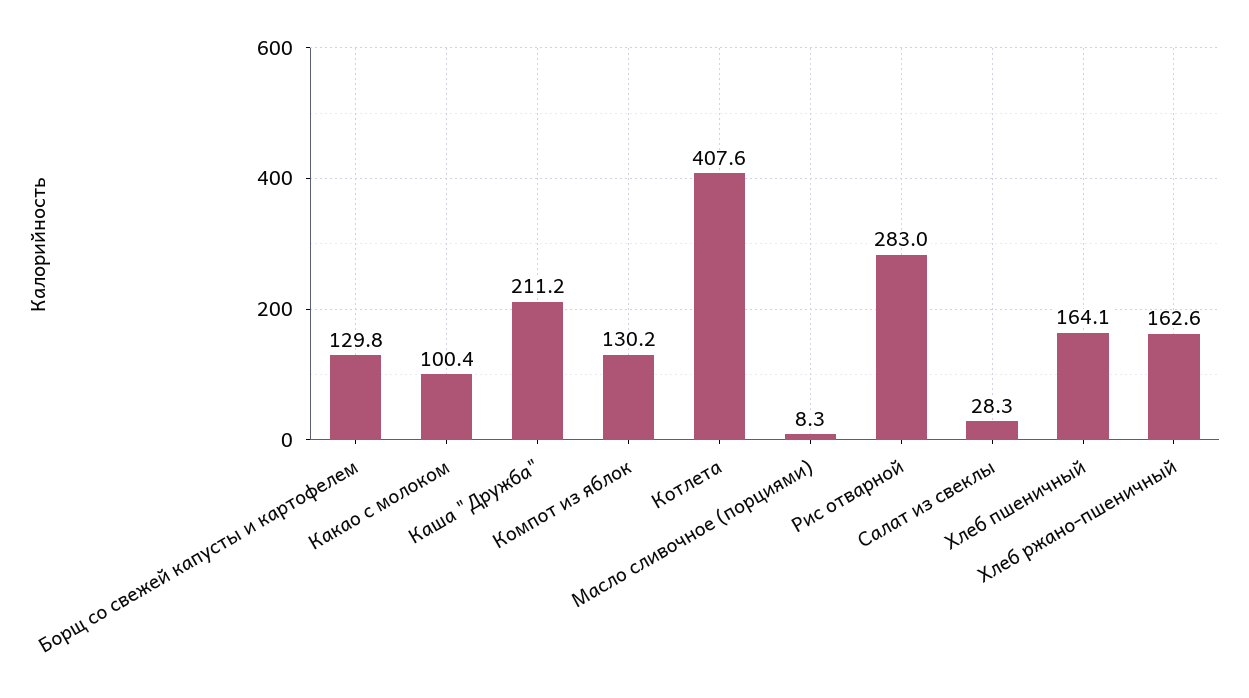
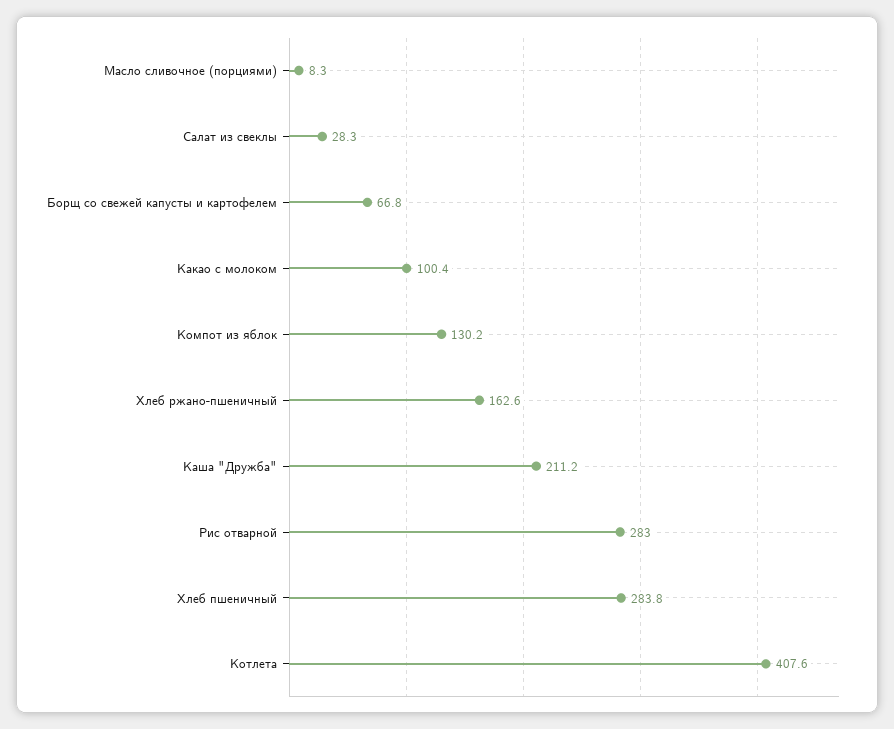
  {
-   "Борщ со свежей капусты и картофелем": 129.8,
+   "Борщ со свежей капусты и картофелем": 66.8,
    "Какао с молоком": 100.4,
    "Каша \"Дружба\"": 211.2,
    "Компот из яблок": 130.2,
    "Котлета": 407.6,
    "Масло сливочное (порциями)": 8.3,
    "Рис отварной": 283,
    "Салат из свеклы": 28.3,
-   "Хлеб пшеничный": 164.1,
+   "Хлеб пшеничный": 283.8,
    "Хлеб ржано-пшеничный": 162.6
  }

